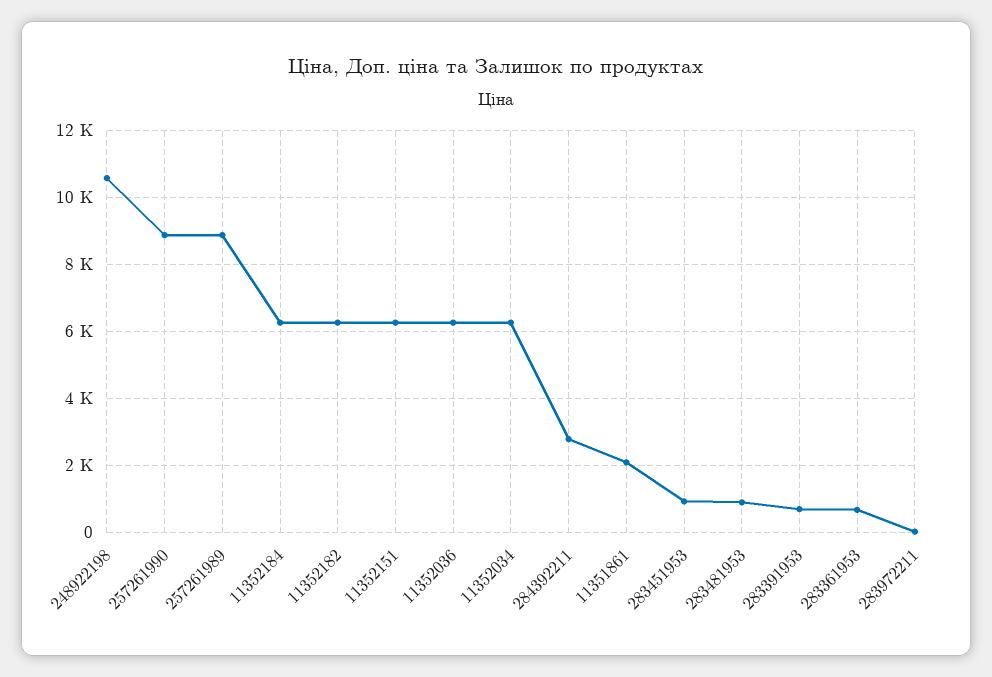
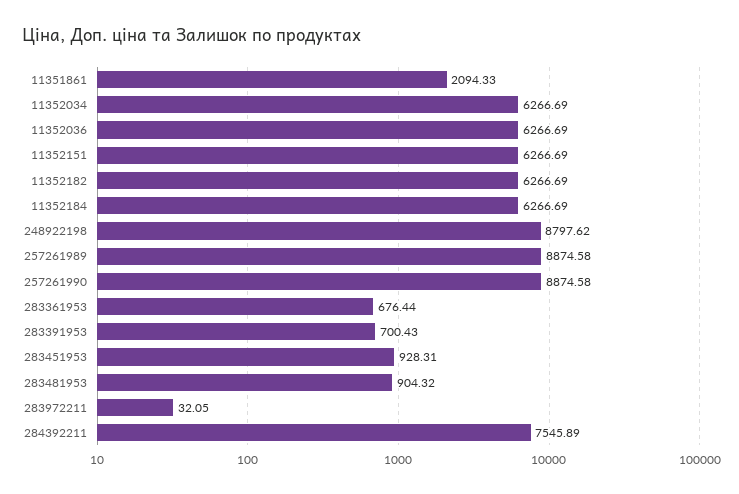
  {
-   "248922198": 10600,
+   "248922198": 8797.62,
    "257261990": 8874.58,
    "257261989": 8874.58,
    "11352184": 6266.69,
    "11352182": 6266.69,
    "11352151": 6266.69,
    "11352036": 6266.69,
    "11352034": 6266.69,
-   "284392211": 2800,
+   "284392211": 7545.89,
    "11351861": 2094.33,
    "283451953": 928.31,
    "283481953": 904.32,
    "283391953": 700.43,
    "283361953": 676.44,
    "283972211": 32.05
  }

